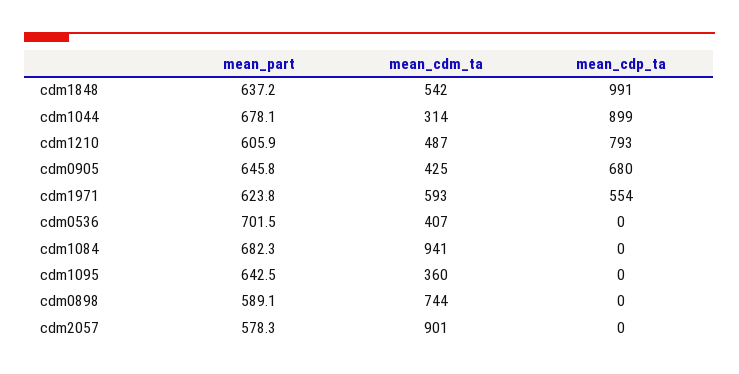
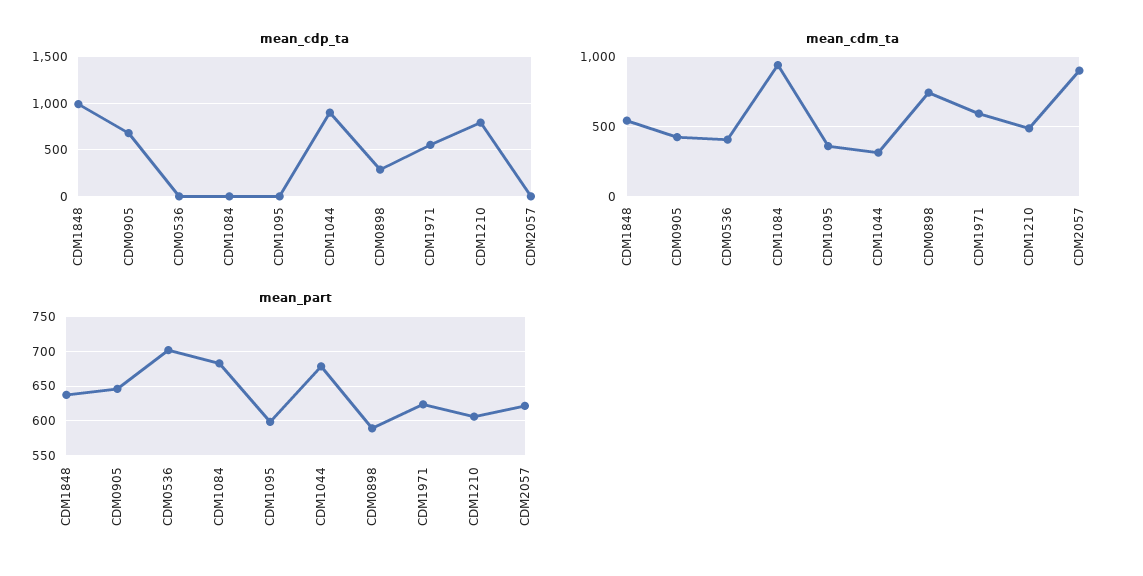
  {
    "mean_part": {
      "cdm1848": 637.2,
      "cdm1044": 678.1,
      "cdm1210": 605.9,
      "cdm0905": 645.8,
      "cdm1971": 623.8,
      "cdm0536": 701.5,
      "cdm1084": 682.3,
-     "cdm1095": 642.5,
+     "cdm1095": 600,
      "cdm0898": 589.1,
-     "cdm2057": 578.3
+     "cdm2057": 620
    },
    "mean_cdm_ta": {
      "cdm1848": 542,
      "cdm1044": 314,
      "cdm1210": 487,
      "cdm0905": 425,
      "cdm1971": 593,
      "cdm0536": 407,
      "cdm1084": 941,
      "cdm1095": 360,
      "cdm0898": 744,
      "cdm2057": 901
    },
    "mean_cdp_ta": {
      "cdm1848": 991,
      "cdm1044": 899,
      "cdm1210": 793,
      "cdm0905": 680,
      "cdm1971": 554,
      "cdm0536": 0,
      "cdm1084": 0,
      "cdm1095": 0,
-     "cdm0898": 0,
+     "cdm0898": 300,
      "cdm2057": 0
    }
  }

